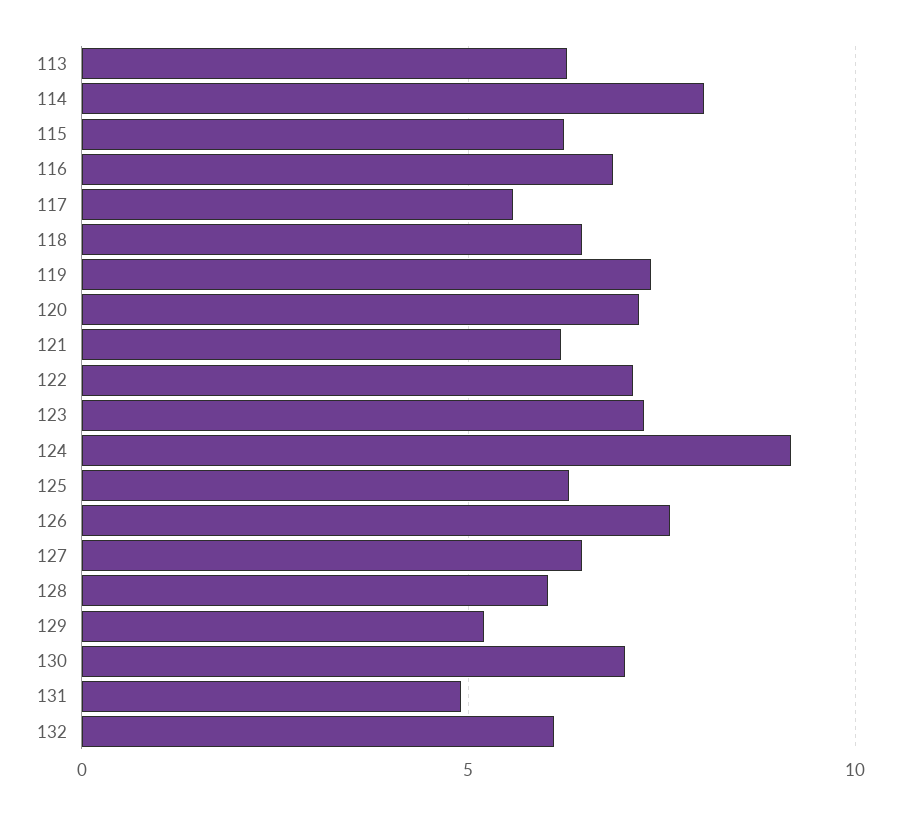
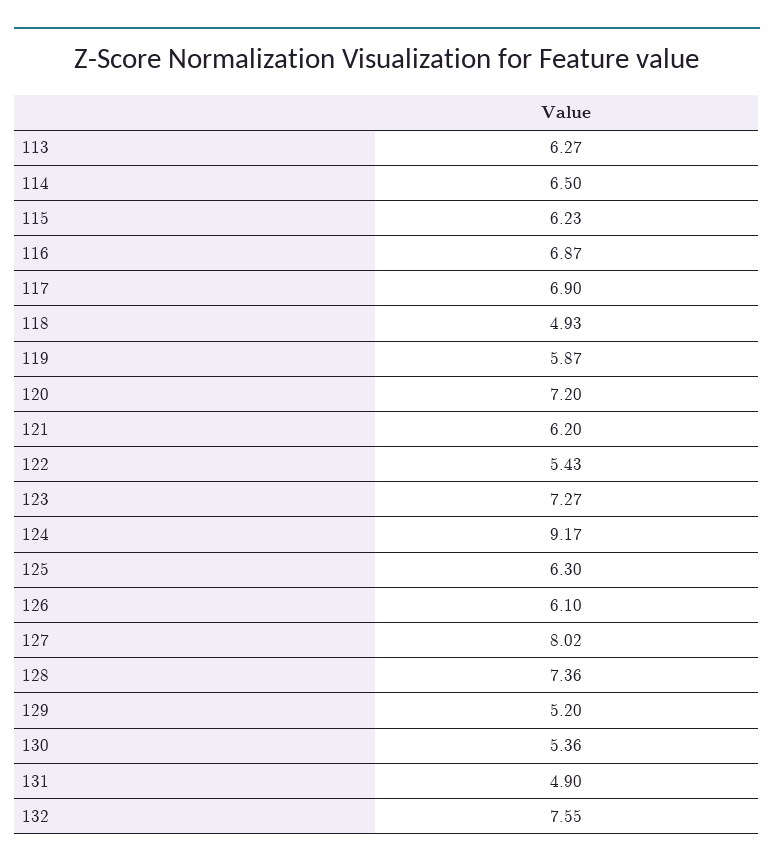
  {
    "113": 6.27,
-   "114": 8,
+   "114": 6.5,
    "115": 6.23,
    "116": 6.87,
-   "117": 5.5,
+   "117": 6.9,
-   "118": 6.5,
+   "118": 4.93,
-   "119": 7.5,
+   "119": 5.87,
    "120": 7.2,
    "121": 6.2,
-   "122": 7,
+   "122": 5.43,
    "123": 7.27,
    "124": 9.17,
    "125": 6.3,
-   "126": 7.5,
+   "126": 6.1,
-   "127": 6.5,
+   "127": 8.02,
-   "128": 6,
+   "128": 7.36,
    "129": 5.2,
-   "130": 7,
+   "130": 5.36,
    "131": 4.9,
-   "132": 6
+   "132": 7.55
  }

